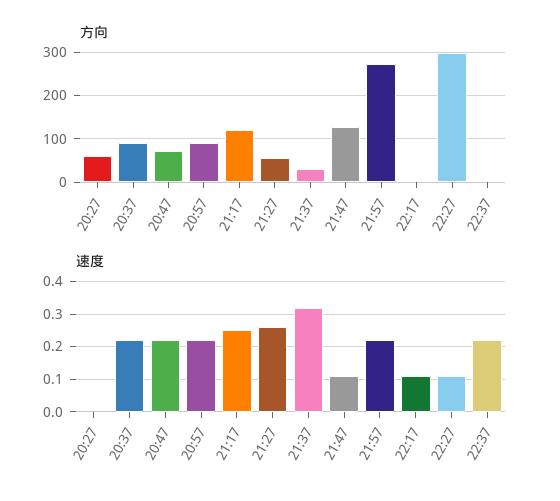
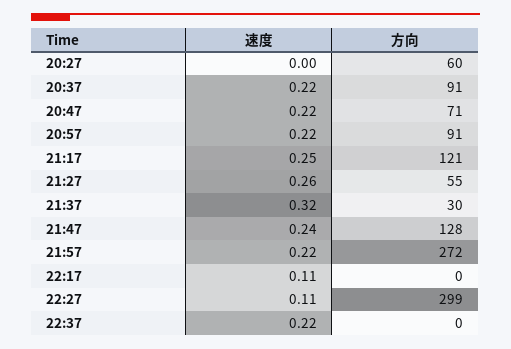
  {
    "方向": {
      "20:27": 60,
      "20:37": 91,
      "20:47": 71,
      "20:57": 91,
      "21:17": 121,
      "21:27": 55,
      "21:37": 30,
      "21:47": 128,
      "21:57": 272,
      "22:17": 0,
      "22:27": 299,
      "22:37": 0
    },
    "速度": {
      "20:27": 0,
      "20:37": 0.22,
      "20:47": 0.22,
      "20:57": 0.22,
      "21:17": 0.25,
      "21:27": 0.26,
      "21:37": 0.32,
-     "21:47": 0.1,
+     "21:47": 0.24,
      "21:57": 0.22,
      "22:17": 0.11,
      "22:27": 0.11,
      "22:37": 0.22
    }
  }

